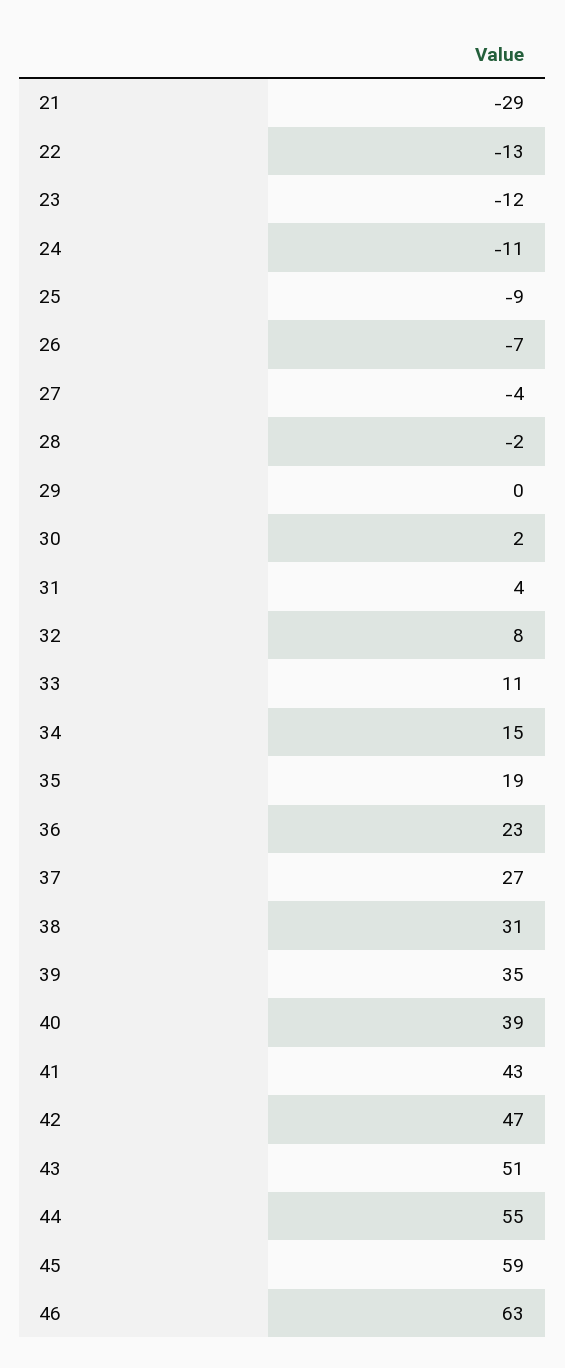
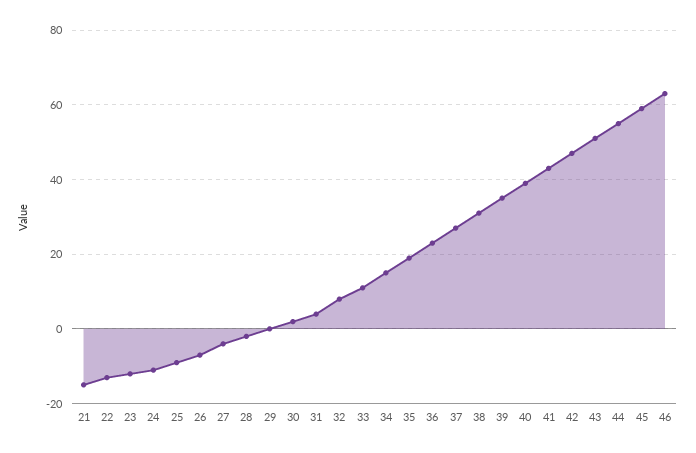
  {
-   "21": -29,
+   "21": -15,
    "22": -13,
    "23": -12,
    "24": -11,
    "25": -9,
    "26": -7,
    "27": -4,
    "28": -2,
    "29": 0,
    "30": 2,
    "31": 4,
    "32": 8,
    "33": 11,
    "34": 15,
    "35": 19,
    "36": 23,
    "37": 27,
    "38": 31,
    "39": 35,
    "40": 39,
    "41": 43,
    "42": 47,
    "43": 51,
    "44": 55,
    "45": 59,
    "46": 63
  }

